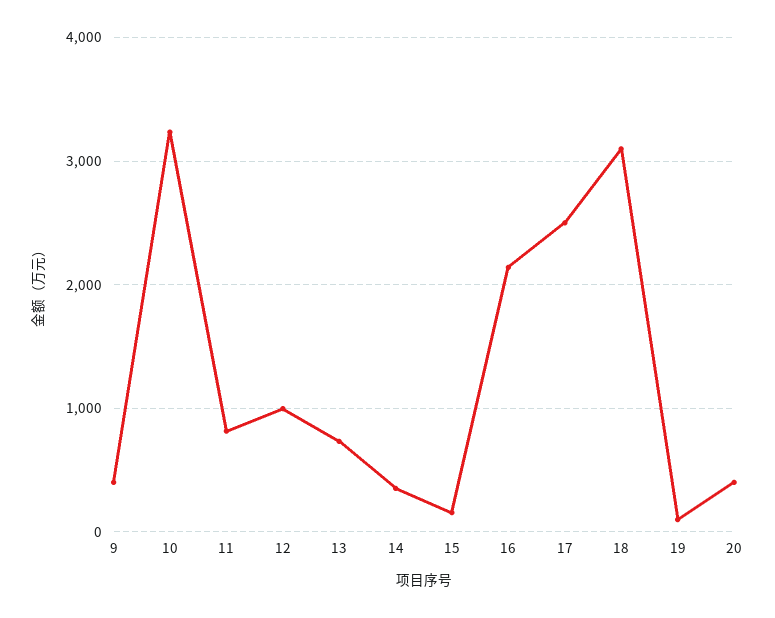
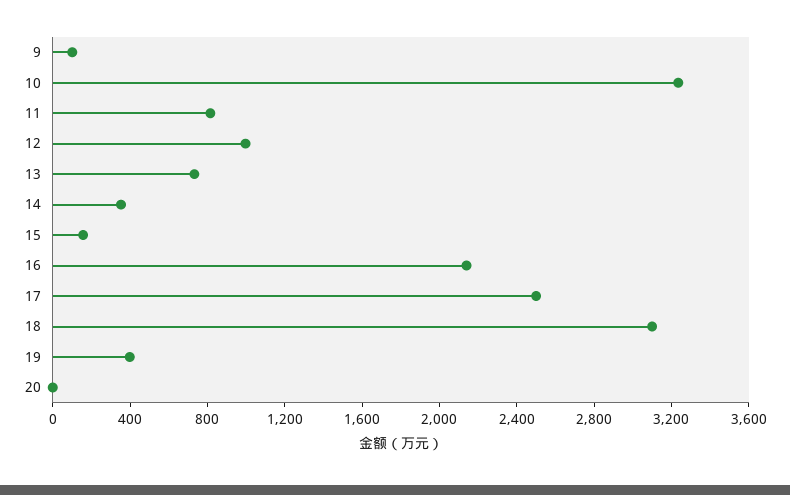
  {
-   "9": 400,
+   "9": 100,
    "10": 3200,
    "11": 800,
    "12": 1000,
    "13": 700,
    "14": 400,
    "15": 200,
    "16": 2100,
    "17": 2500,
    "18": 3100,
-   "19": 100,
+   "19": 400,
-   "20": 400
+   "20": 0
  }

